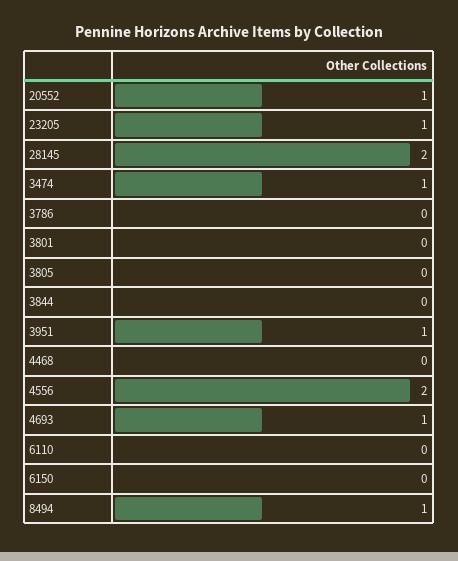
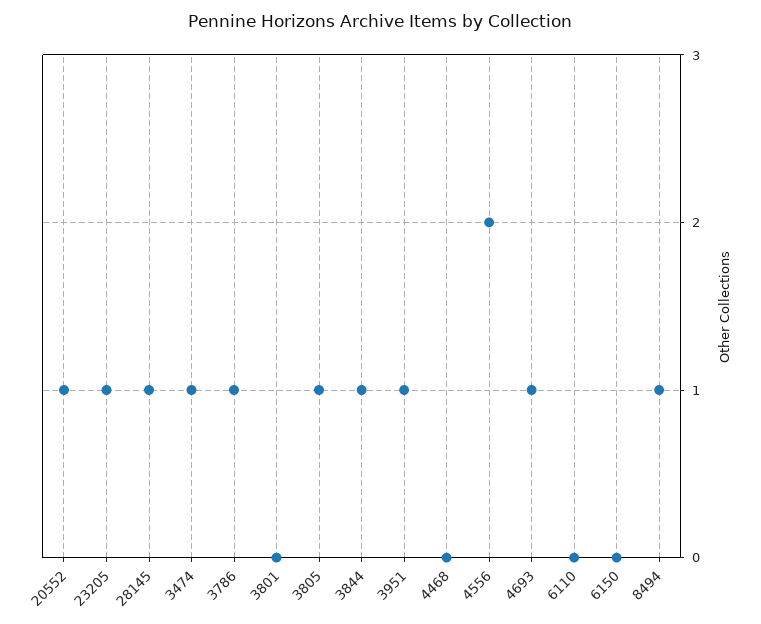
  {
    "20552": 1,
    "23205": 1,
-   "28145": 2,
+   "28145": 1,
    "3474": 1,
-   "3786": 0,
+   "3786": 1,
    "3801": 0,
-   "3805": 0,
+   "3805": 1,
-   "3844": 0,
+   "3844": 1,
    "3951": 1,
    "4468": 0,
    "4556": 2,
    "4693": 1,
    "6110": 0,
    "6150": 0,
    "8494": 1
  }

